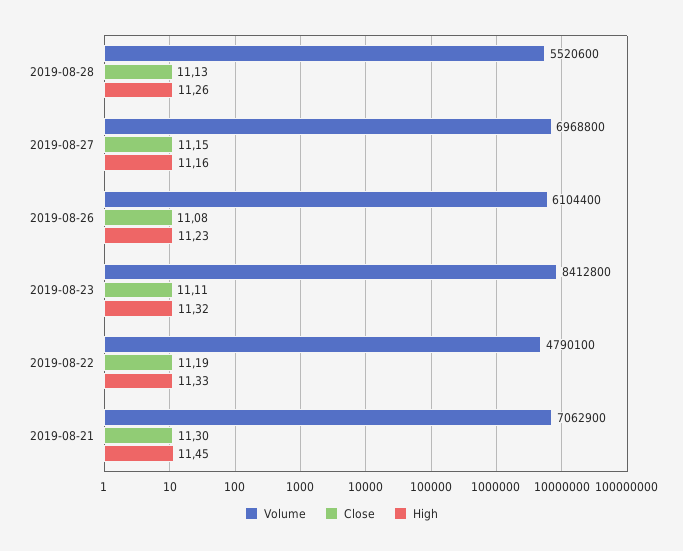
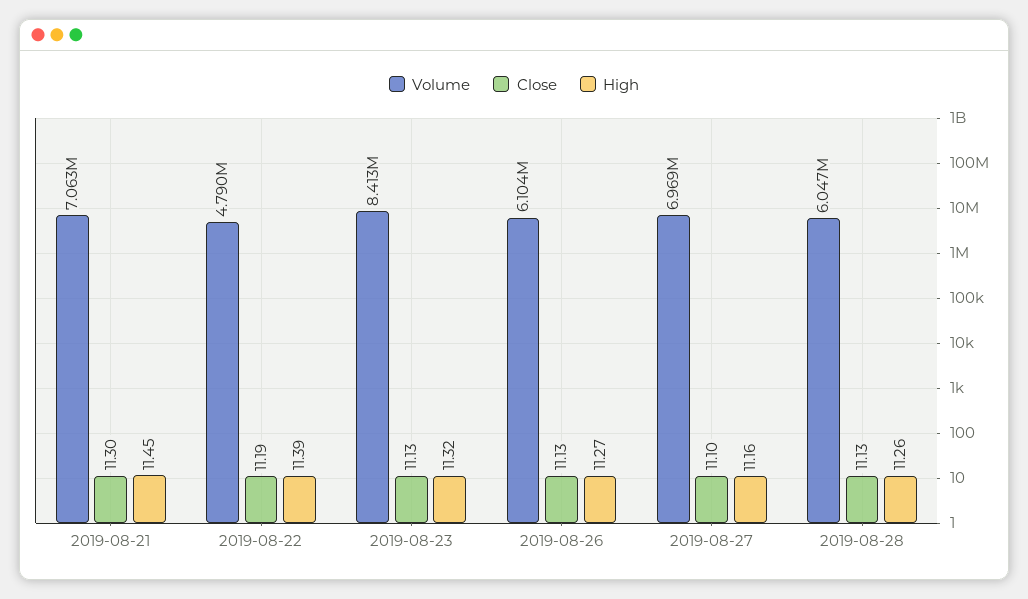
  {
    "Volume": {
-     "2019-08-28": 5520600,
+     "2019-08-28": 6047000,
      "2019-08-27": 6968800,
      "2019-08-26": 6104400,
      "2019-08-23": 8412800,
      "2019-08-22": 4790100,
      "2019-08-21": 7062900
    },
    "Close": {
      "2019-08-28": 11.13,
-     "2019-08-27": 11.15,
+     "2019-08-27": 11.1,
-     "2019-08-26": 11.08,
+     "2019-08-26": 11.13,
-     "2019-08-23": 11.11,
+     "2019-08-23": 11.13,
      "2019-08-22": 11.19,
      "2019-08-21": 11.3
    },
    "High": {
      "2019-08-28": 11.26,
      "2019-08-27": 11.16,
-     "2019-08-26": 11.23,
+     "2019-08-26": 11.27,
      "2019-08-23": 11.32,
-     "2019-08-22": 11.33,
+     "2019-08-22": 11.39,
      "2019-08-21": 11.45
    }
  }

